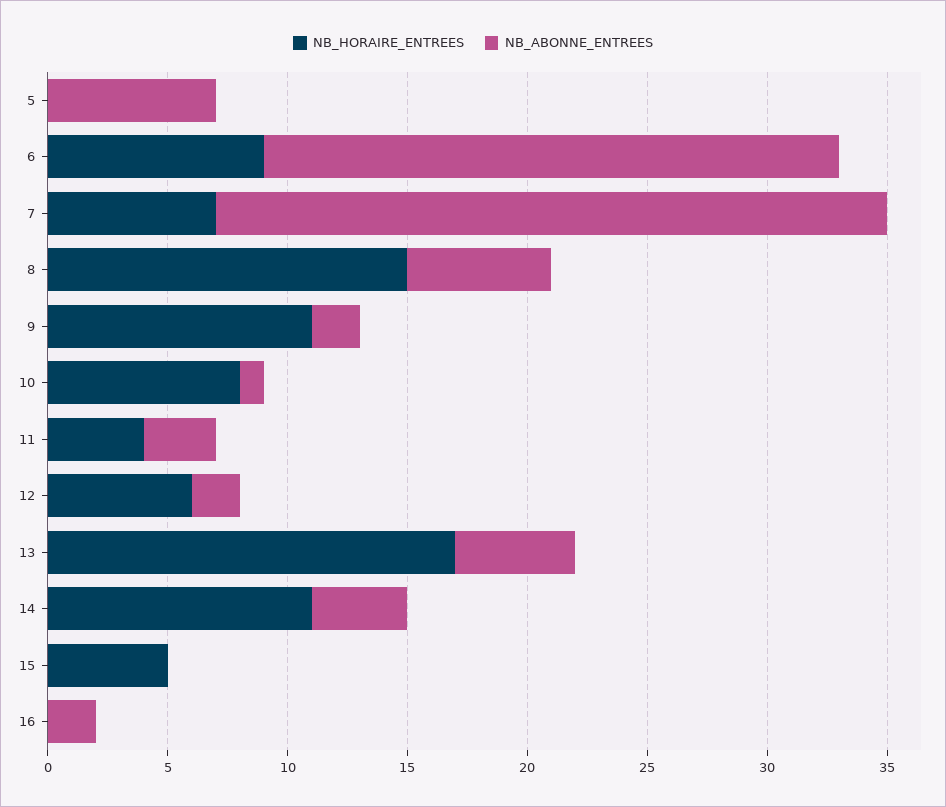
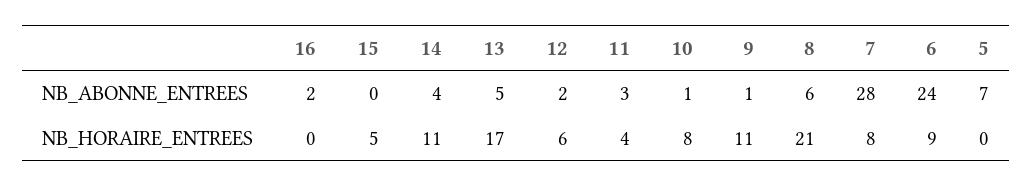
  {
    "NB_HORAIRE_ENTREES": {
      "5": 0,
      "6": 9,
-     "7": 7,
+     "7": 8,
-     "8": 15,
+     "8": 21,
      "9": 11,
      "10": 8,
      "11": 4,
      "12": 6,
      "13": 17,
      "14": 11,
      "15": 5,
      "16": 0
    },
    "NB_ABONNE_ENTREES": {
      "5": 7,
      "6": 24,
      "7": 28,
      "8": 6,
-     "9": 2,
+     "9": 1,
      "10": 1,
      "11": 3,
      "12": 2,
      "13": 5,
      "14": 4,
      "15": 0,
      "16": 2
    }
  }

